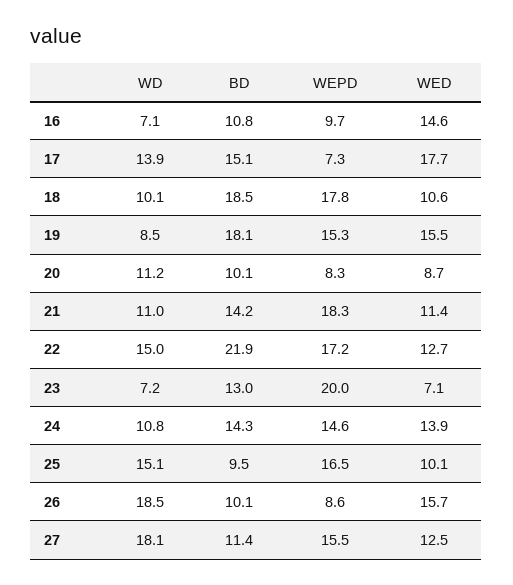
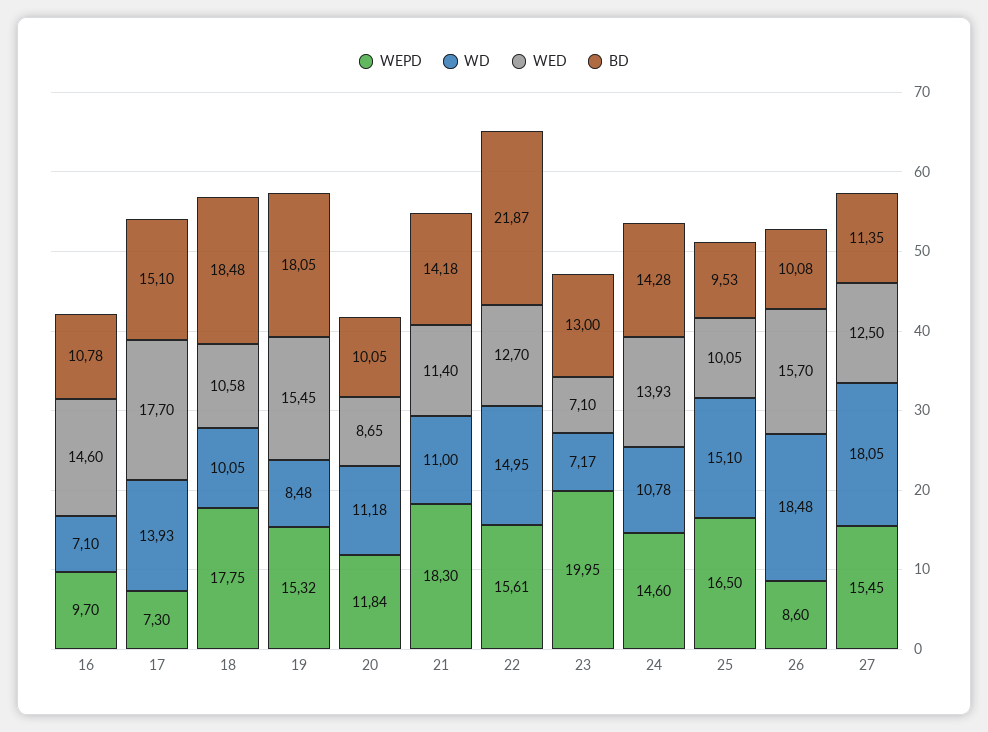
  {
    "WD": {
      "16": 7.1,
      "17": 13.93,
      "18": 10.05,
      "19": 8.48,
      "20": 11.18,
      "21": 11,
      "22": 14.95,
      "23": 7.17,
      "24": 10.78,
      "25": 15.1,
      "26": 18.48,
      "27": 18.05
    },
    "BD": {
      "16": 10.78,
      "17": 15.1,
      "18": 18.48,
      "19": 18.05,
      "20": 10.05,
      "21": 14.18,
      "22": 21.87,
      "23": 13,
      "24": 14.28,
      "25": 9.53,
      "26": 10.08,
      "27": 11.35
    },
    "WEPD": {
      "16": 9.7,
      "17": 7.3,
      "18": 17.75,
      "19": 15.32,
-     "20": 8.3,
+     "20": 11.84,
      "21": 18.3,
-     "22": 17.2,
+     "22": 15.61,
      "23": 19.95,
      "24": 14.6,
      "25": 16.5,
      "26": 8.6,
      "27": 15.45
    },
    "WED": {
      "16": 14.6,
      "17": 17.7,
      "18": 10.58,
      "19": 15.45,
      "20": 8.65,
      "21": 11.4,
      "22": 12.7,
      "23": 7.1,
      "24": 13.93,
      "25": 10.05,
      "26": 15.7,
      "27": 12.5
    }
  }

